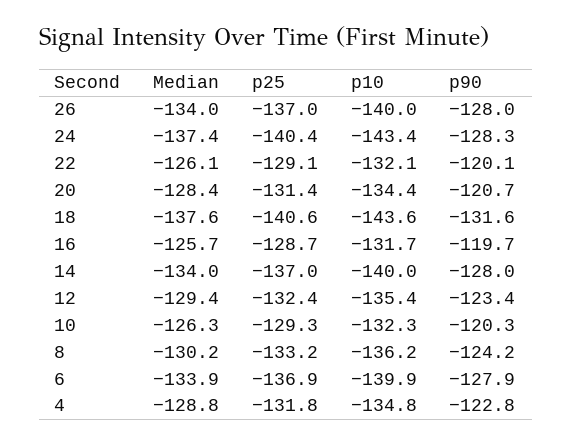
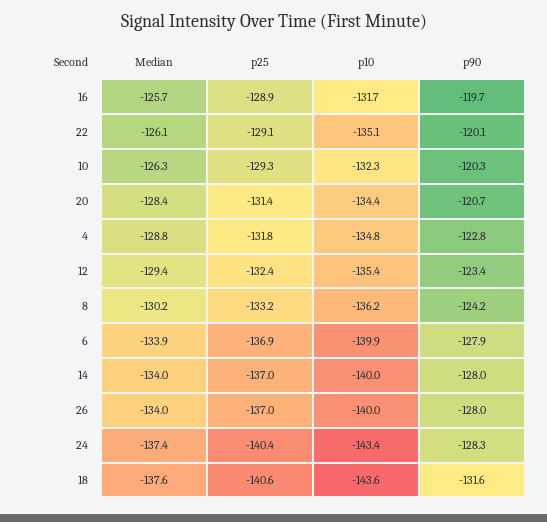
  {
    "Median": {
      "26": -134,
      "24": -137.4,
      "22": -126.1,
      "20": -128.4,
      "18": -137.6,
      "16": -125.7,
      "14": -134,
      "12": -129.4,
      "10": -126.3,
      "8": -130.2,
      "6": -133.9,
      "4": -128.8
    },
    "p25": {
      "26": -137,
      "24": -140.4,
      "22": -129.1,
      "20": -131.4,
      "18": -140.6,
-     "16": -128.7,
+     "16": -128.9,
      "14": -137,
      "12": -132.4,
      "10": -129.3,
      "8": -133.2,
      "6": -136.9,
      "4": -131.8
    },
    "p10": {
      "26": -140,
      "24": -143.4,
-     "22": -132.1,
+     "22": -135.1,
      "20": -134.4,
      "18": -143.6,
      "16": -131.7,
      "14": -140,
      "12": -135.4,
      "10": -132.3,
      "8": -136.2,
      "6": -139.9,
      "4": -134.8
    },
    "p90": {
      "26": -128,
      "24": -128.3,
      "22": -120.1,
      "20": -120.7,
      "18": -131.6,
      "16": -119.7,
      "14": -128,
      "12": -123.4,
      "10": -120.3,
      "8": -124.2,
      "6": -127.9,
      "4": -122.8
    }
  }

